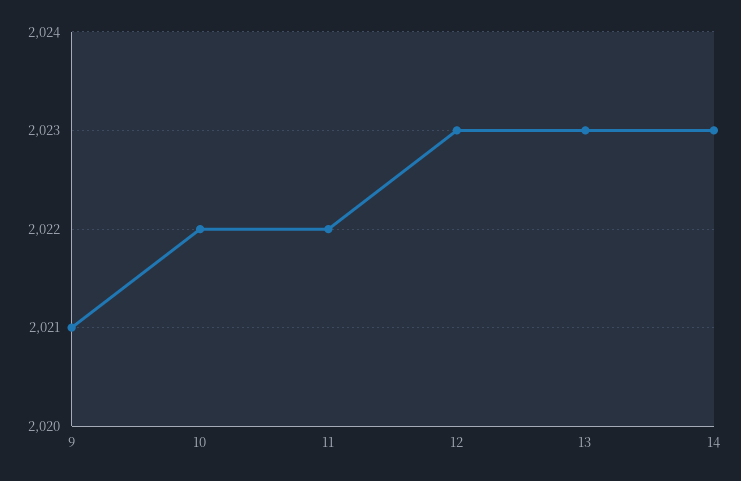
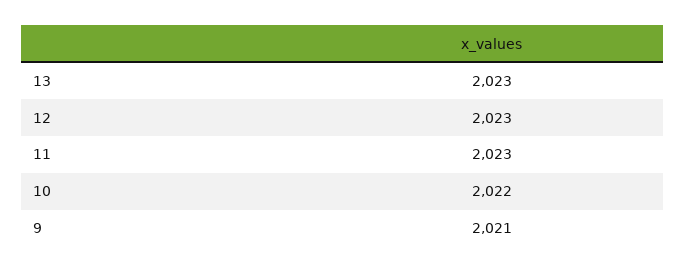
  {
    "9": 2021,
    "10": 2022,
-   "11": 2022,
+   "11": 2023,
    "12": 2023,
-   "13": 2023,
+   "13": 2023
-   "14": 2023
  }

